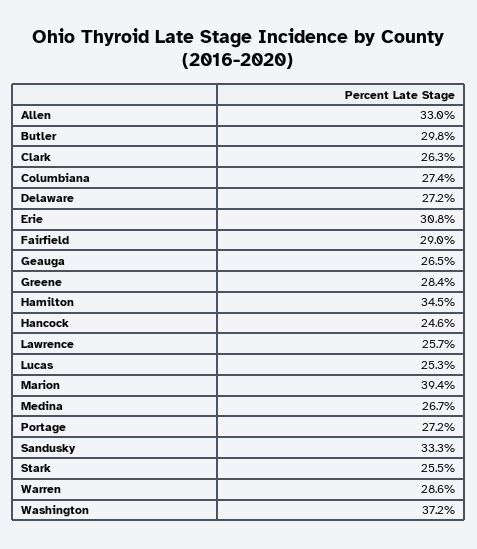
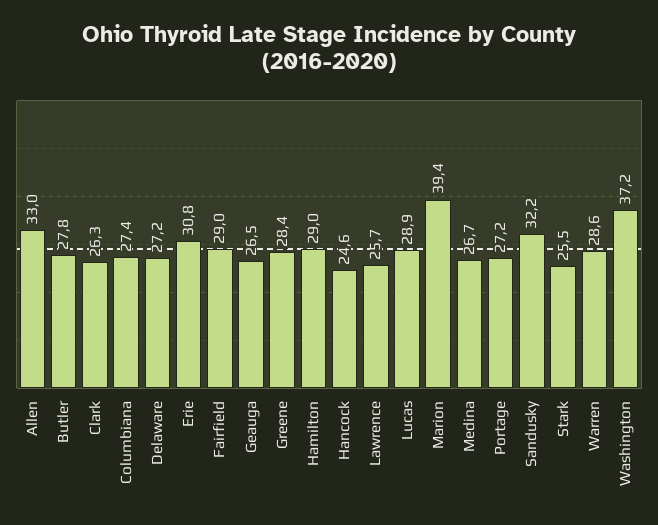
  {
    "Allen": 33,
-   "Butler": 29.8,
+   "Butler": 27.8,
    "Clark": 26.3,
    "Columbiana": 27.4,
    "Delaware": 27.2,
    "Erie": 30.8,
    "Fairfield": 29,
    "Geauga": 26.5,
    "Greene": 28.4,
-   "Hamilton": 34.5,
+   "Hamilton": 29,
    "Hancock": 24.6,
    "Lawrence": 25.7,
-   "Lucas": 25.3,
+   "Lucas": 28.9,
    "Marion": 39.4,
    "Medina": 26.7,
    "Portage": 27.2,
-   "Sandusky": 33.3,
+   "Sandusky": 32.2,
    "Stark": 25.5,
    "Warren": 28.6,
    "Washington": 37.2
  }

